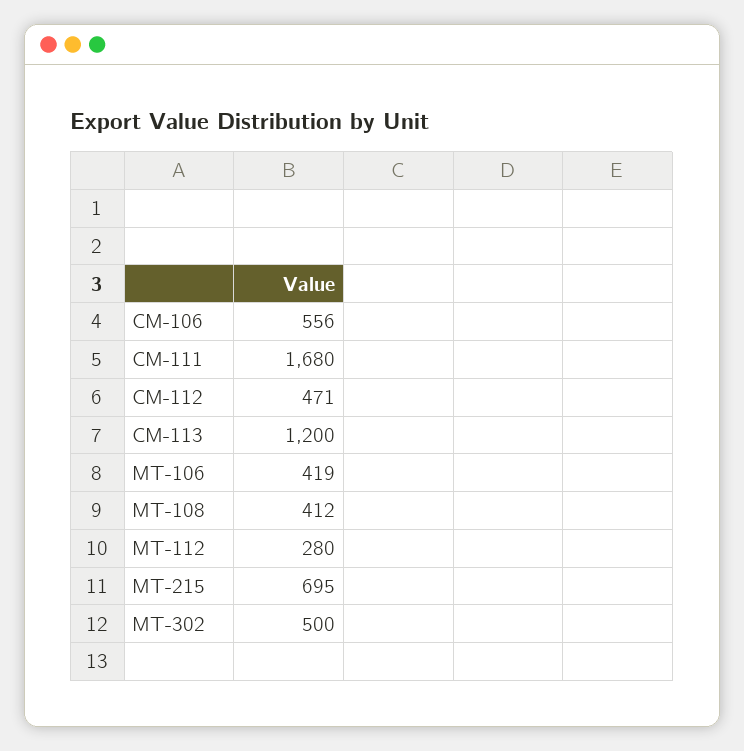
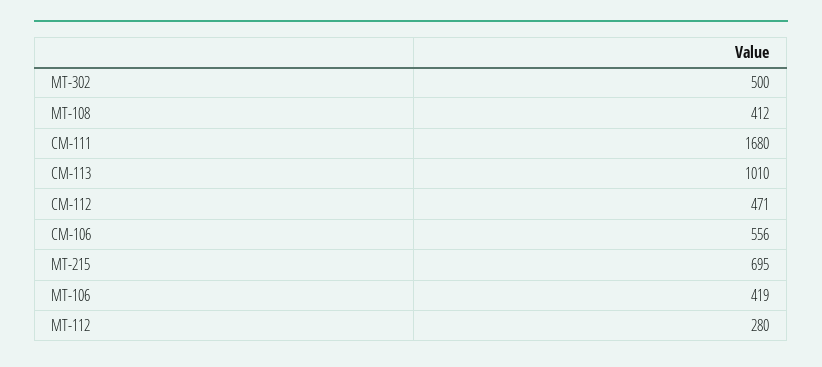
  {
    "CM-106": 556,
    "CM-111": 1680,
    "CM-112": 471,
-   "CM-113": 1200,
+   "CM-113": 1010,
    "MT-106": 419,
    "MT-108": 412,
    "MT-112": 280,
    "MT-215": 695,
    "MT-302": 500
  }

